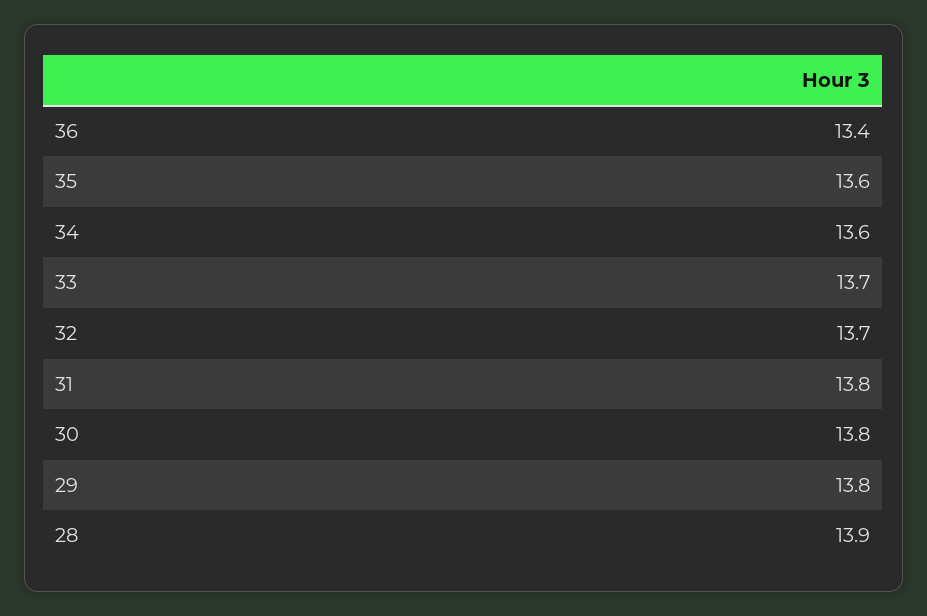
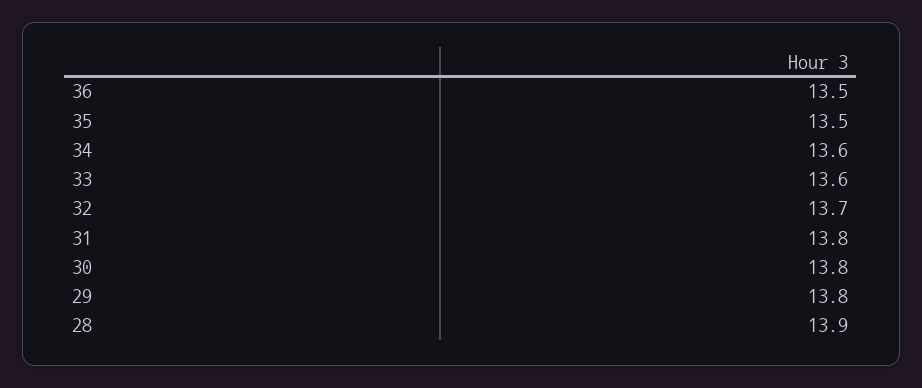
  {
-   "36": 13.4,
+   "36": 13.5,
-   "35": 13.6,
+   "35": 13.5,
    "34": 13.6,
-   "33": 13.7,
+   "33": 13.6,
    "32": 13.7,
    "31": 13.8,
    "30": 13.8,
    "29": 13.8,
    "28": 13.9
  }

